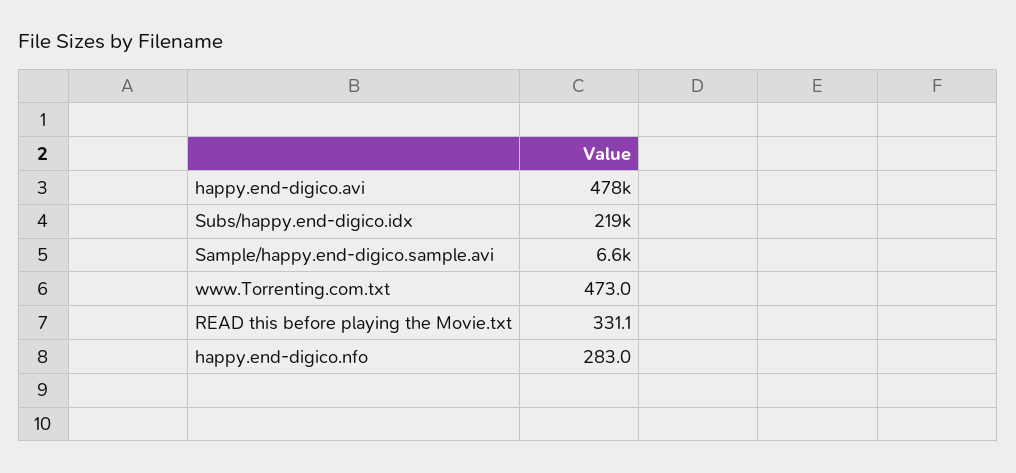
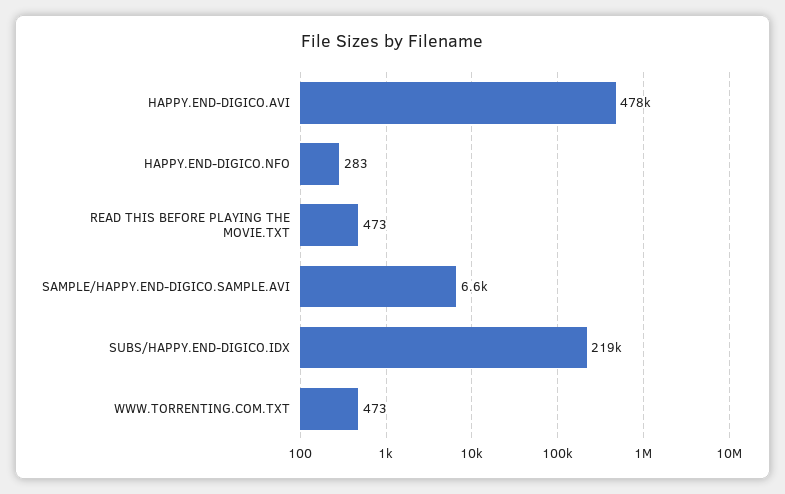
  {
    "happy.end-digico.avi": 478000,
    "Subs/happy.end-digico.idx": 219000,
    "Sample/happy.end-digico.sample.avi": 6600,
    "www.Torrenting.com.txt": 473,
-   "READ this before playing the Movie.txt": 331.1,
+   "READ this before playing the Movie.txt": 473,
    "happy.end-digico.nfo": 283
  }

